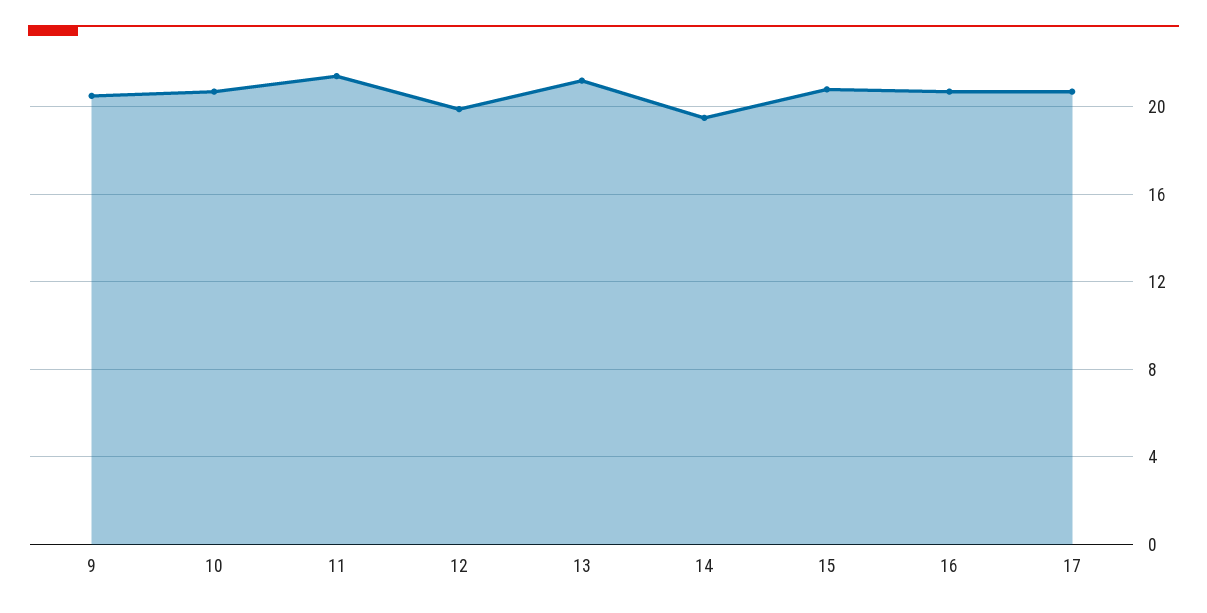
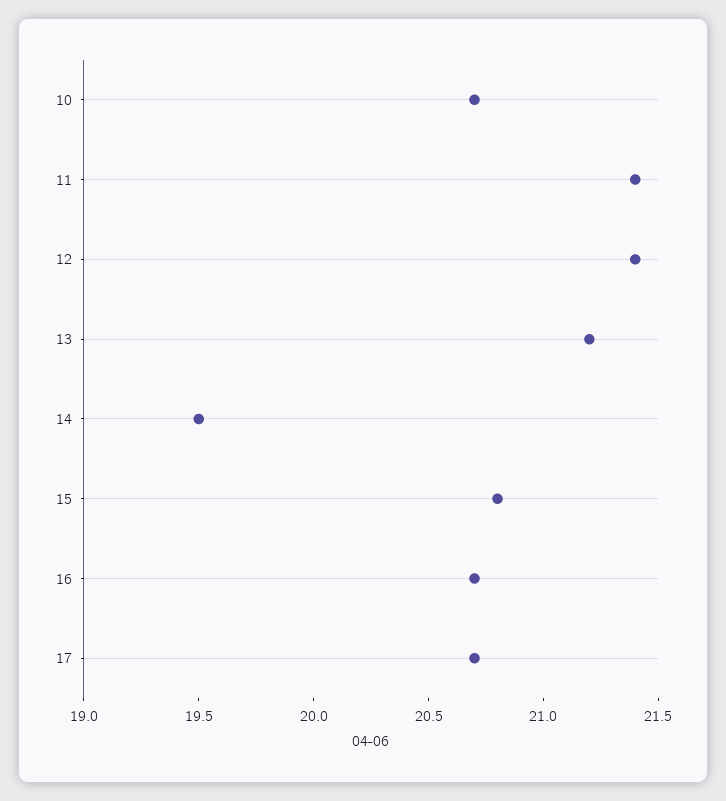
  {
-   "9": 20.5,
    "10": 20.7,
    "11": 21.4,
-   "12": 20,
+   "12": 21.4,
    "13": 21.2,
    "14": 19.5,
    "15": 20.8,
    "16": 20.7,
    "17": 20.7
  }

